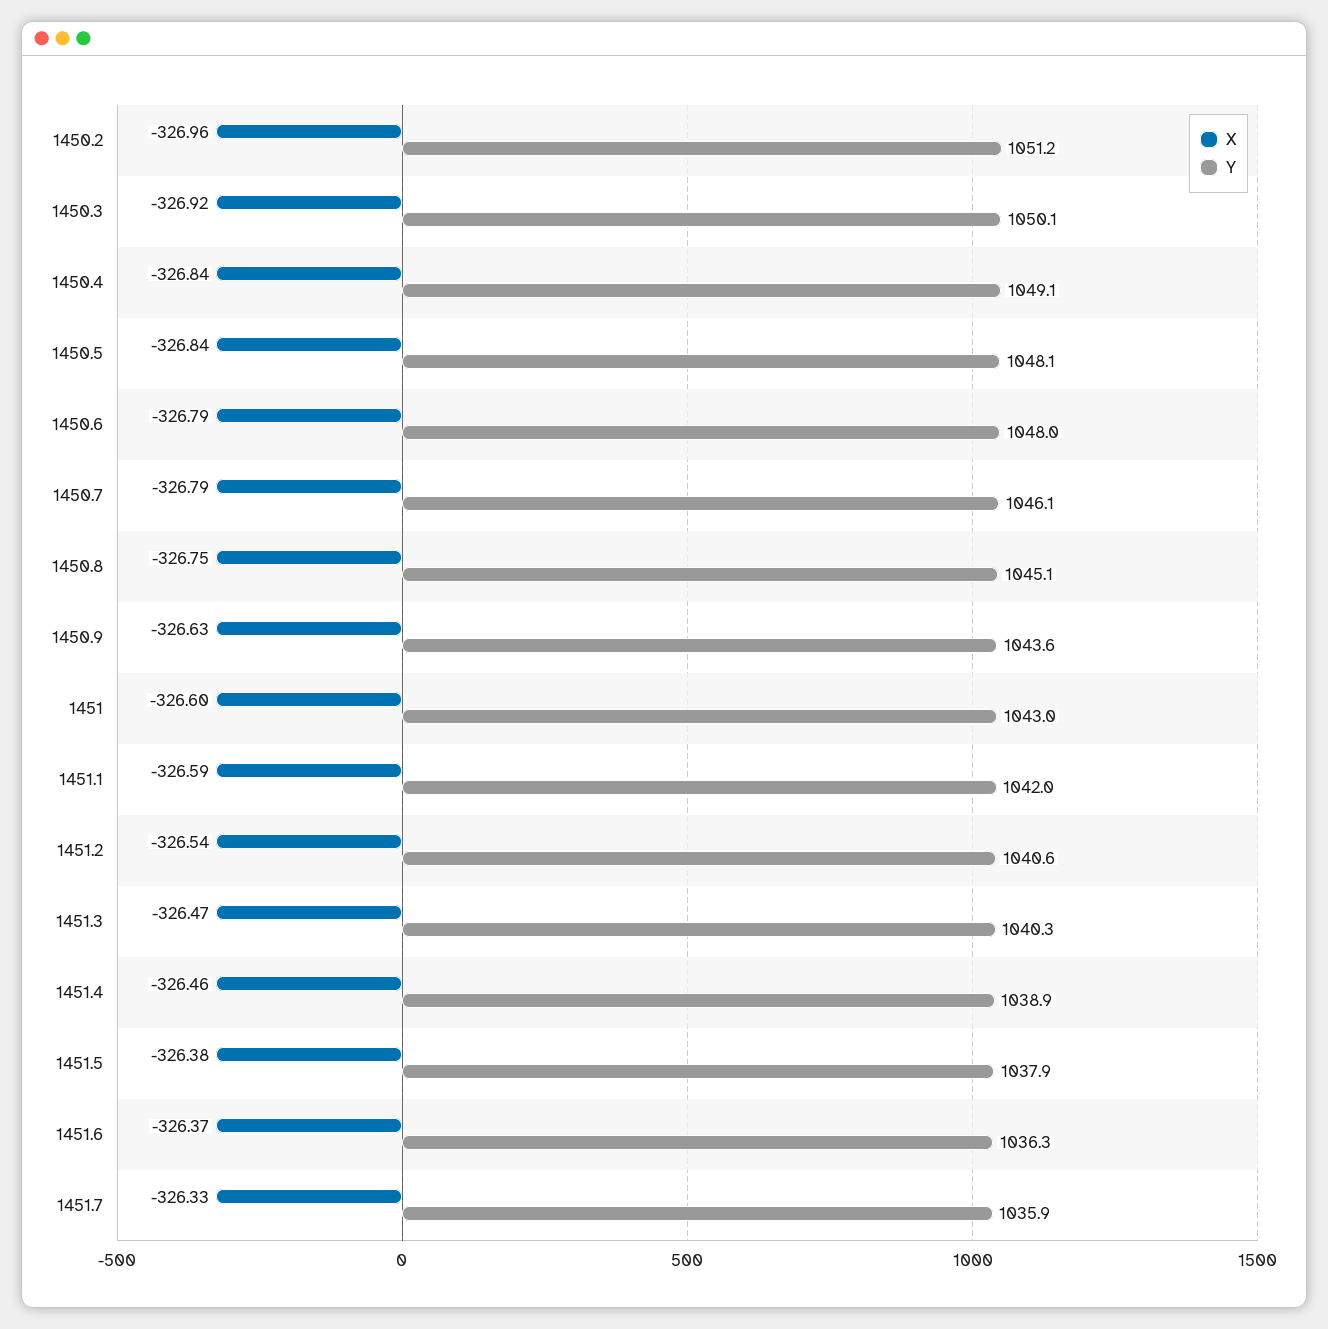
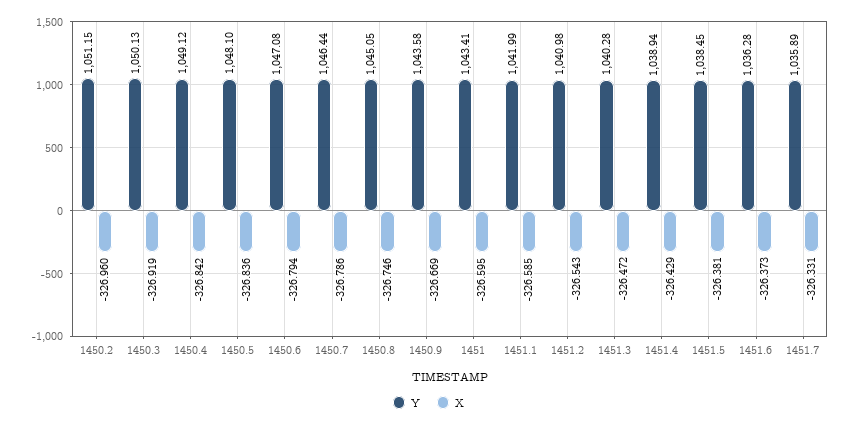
  {
    "X": {
      "1450.2": -326.96,
      "1450.3": -326.919,
      "1450.4": -326.842,
      "1450.5": -326.836,
      "1450.6": -326.794,
      "1450.7": -326.786,
      "1450.8": -326.746,
-     "1450.9": -326.63,
+     "1450.9": -326.669,
      "1451": -326.595,
      "1451.1": -326.585,
      "1451.2": -326.543,
      "1451.3": -326.472,
-     "1451.4": -326.46,
+     "1451.4": -326.429,
      "1451.5": -326.381,
      "1451.6": -326.373,
      "1451.7": -326.331
    },
    "Y": {
      "1450.2": 1051.15,
      "1450.3": 1050.13,
      "1450.4": 1049.12,
      "1450.5": 1048.1,
-     "1450.6": 1048,
+     "1450.6": 1047.08,
-     "1450.7": 1046.1,
+     "1450.7": 1046.44,
      "1450.8": 1045.05,
      "1450.9": 1043.58,
-     "1451": 1043,
+     "1451": 1043.41,
      "1451.1": 1041.99,
-     "1451.2": 1040.6,
+     "1451.2": 1040.98,
      "1451.3": 1040.28,
      "1451.4": 1038.94,
-     "1451.5": 1037.9,
+     "1451.5": 1038.45,
      "1451.6": 1036.28,
      "1451.7": 1035.89
    }
  }

